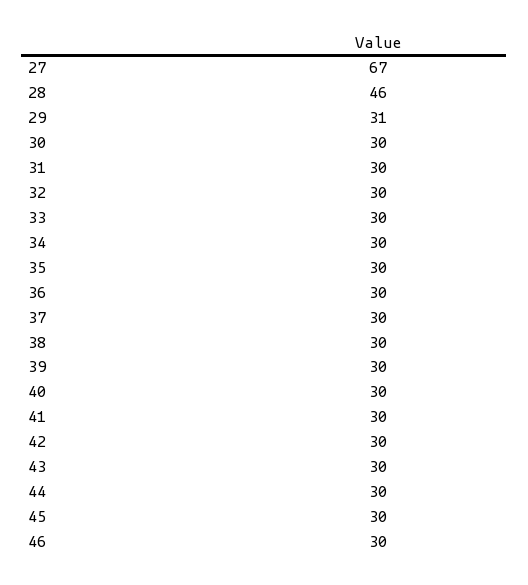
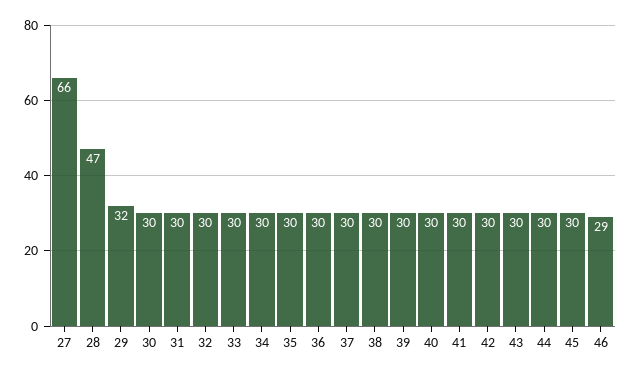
  {
-   "27": 67,
+   "27": 66,
-   "28": 46,
+   "28": 47,
-   "29": 31,
+   "29": 32,
    "30": 30,
    "31": 30,
    "32": 30,
    "33": 30,
    "34": 30,
    "35": 30,
    "36": 30,
    "37": 30,
    "38": 30,
    "39": 30,
    "40": 30,
    "41": 30,
    "42": 30,
    "43": 30,
    "44": 30,
    "45": 30,
-   "46": 30
+   "46": 29
  }

